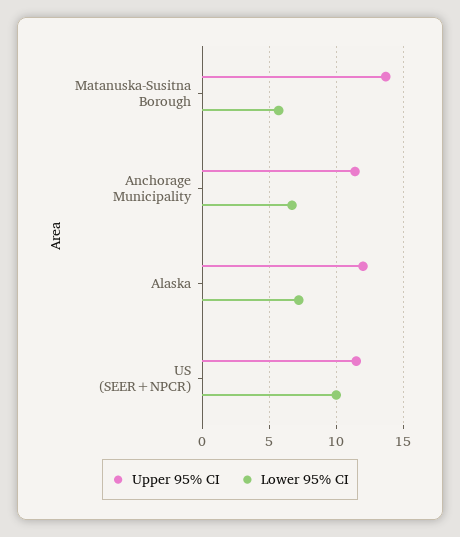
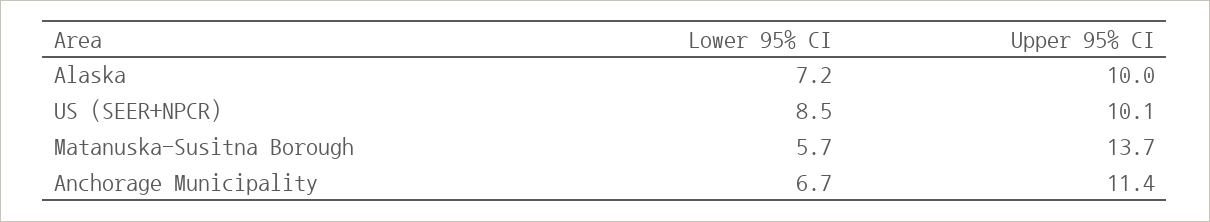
  {
    "Upper 95% CI": {
      "Matanuska-Susitna Borough": 13.7,
      "Anchorage Municipality": 11.4,
-     "Alaska": 12,
+     "Alaska": 10,
-     "US (SEER+NPCR)": 11.5
+     "US (SEER+NPCR)": 10.1
    },
    "Lower 95% CI": {
      "Matanuska-Susitna Borough": 5.7,
      "Anchorage Municipality": 6.7,
      "Alaska": 7.2,
-     "US (SEER+NPCR)": 10
+     "US (SEER+NPCR)": 8.5
    }
  }

